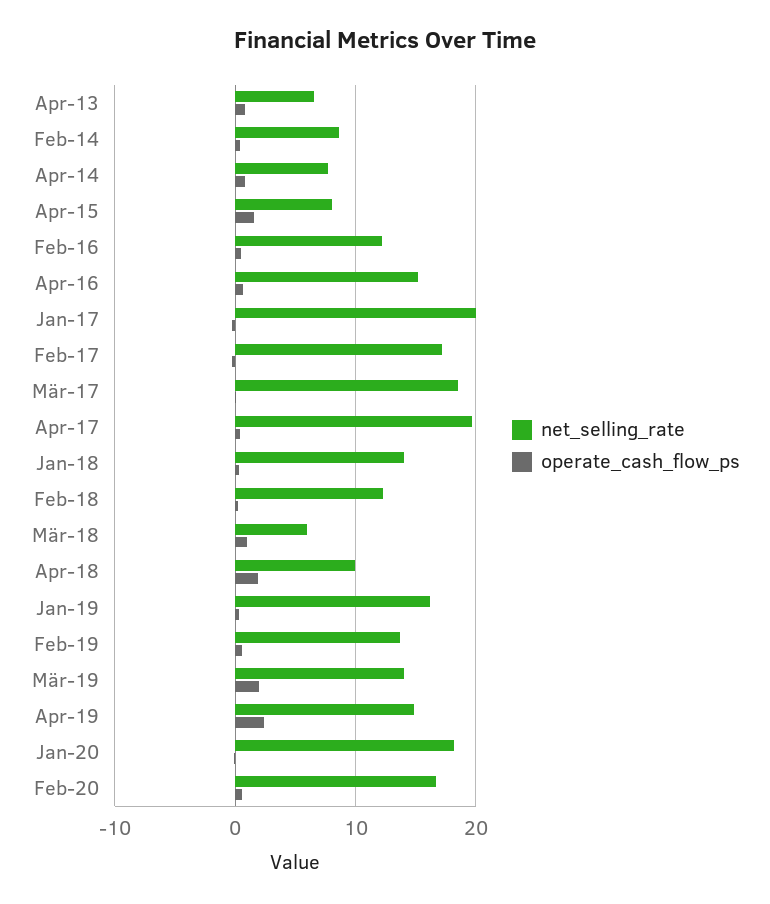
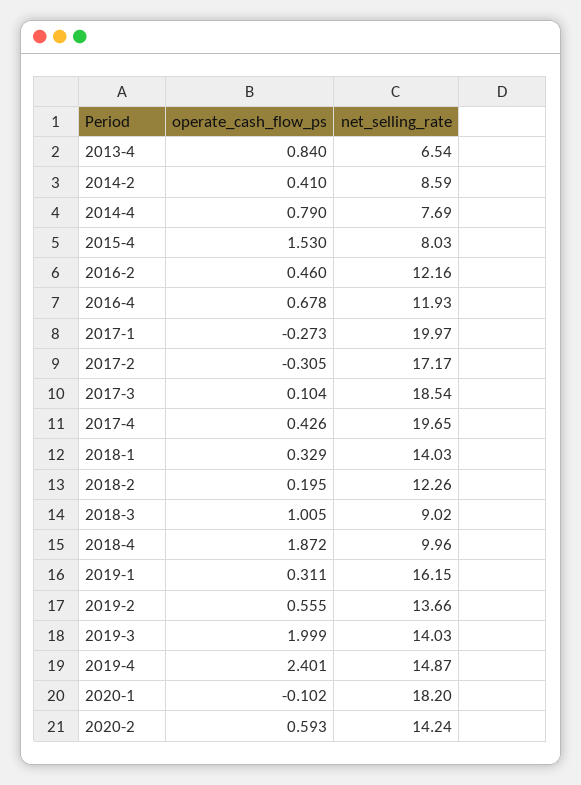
  {
    "net_selling_rate": {
      "Apr-13": 6.54,
      "Feb-14": 8.59,
      "Apr-14": 7.69,
      "Apr-15": 8.03,
      "Feb-16": 12.16,
-     "Apr-16": 15,
+     "Apr-16": 11.93,
      "Jan-17": 19.97,
      "Feb-17": 17.17,
      "Mär-17": 18.54,
      "Apr-17": 19.65,
      "Jan-18": 14.03,
      "Feb-18": 12.26,
-     "Mär-18": 6,
+     "Mär-18": 9.02,
      "Apr-18": 9.96,
      "Jan-19": 16.15,
      "Feb-19": 13.66,
      "Mär-19": 14.03,
      "Apr-19": 14.87,
      "Jan-20": 18.2,
-     "Feb-20": 17
+     "Feb-20": 14.24
    },
    "operate_cash_flow_ps": {
      "Apr-13": 0.84,
      "Feb-14": 0.41,
      "Apr-14": 0.79,
      "Apr-15": 1.53,
      "Feb-16": 0.46,
      "Apr-16": 0.678,
      "Jan-17": -0.273,
      "Feb-17": -0.305,
      "Mär-17": 0.104,
      "Apr-17": 0.426,
      "Jan-18": 0.329,
      "Feb-18": 0.195,
      "Mär-18": 1.005,
      "Apr-18": 1.872,
      "Jan-19": 0.311,
      "Feb-19": 0.555,
      "Mär-19": 1.999,
      "Apr-19": 2.401,
      "Jan-20": -0.102,
      "Feb-20": 0.593
    }
  }

